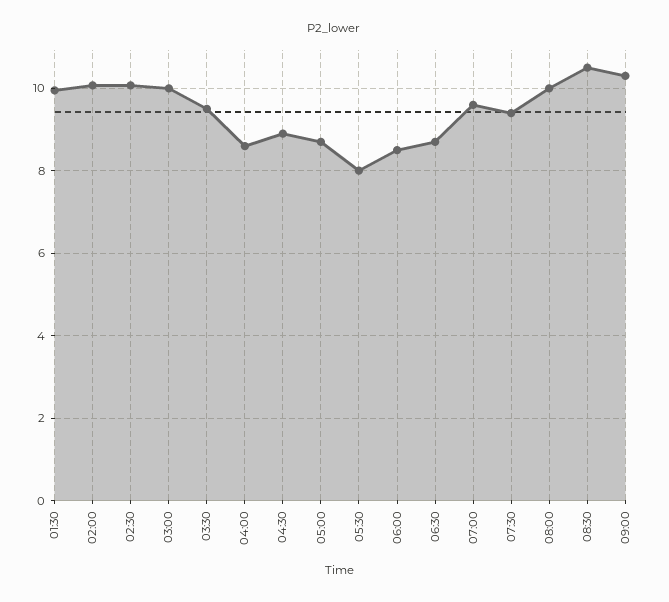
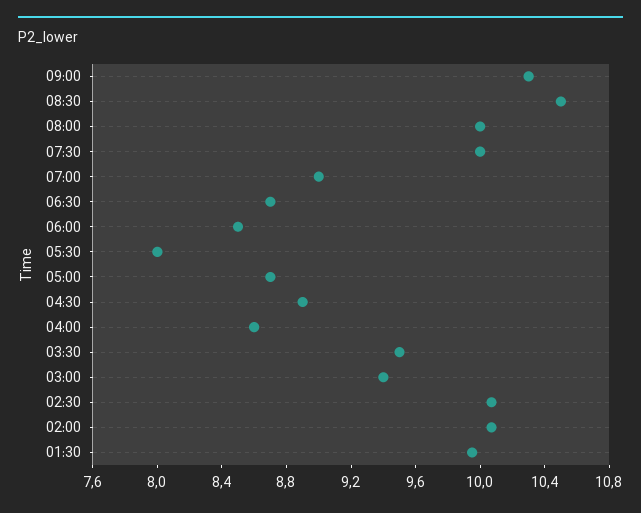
  {
    "01:30": 10,
    "02:00": 10.1,
    "02:30": 10.1,
-   "03:00": 10,
+   "03:00": 9.4,
    "03:30": 9.5,
    "04:00": 8.6,
    "04:30": 8.9,
    "05:00": 8.7,
    "05:30": 8,
    "06:00": 8.5,
    "06:30": 8.7,
-   "07:00": 9.6,
+   "07:00": 9,
-   "07:30": 9.4,
+   "07:30": 10,
    "08:00": 10,
    "08:30": 10.5,
    "09:00": 10.3
  }

